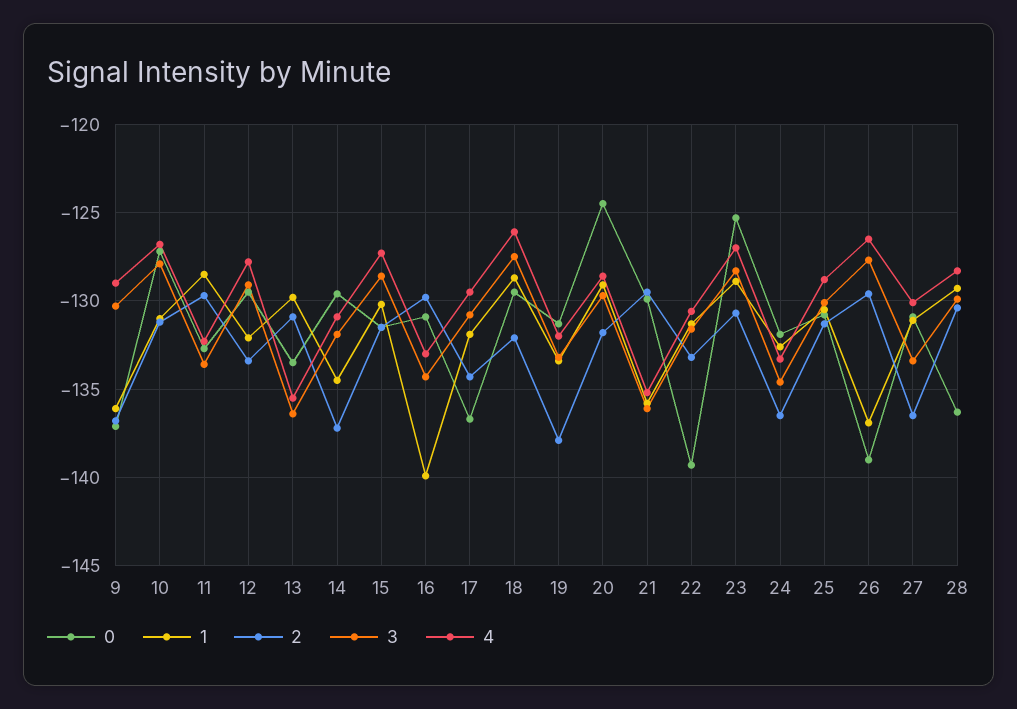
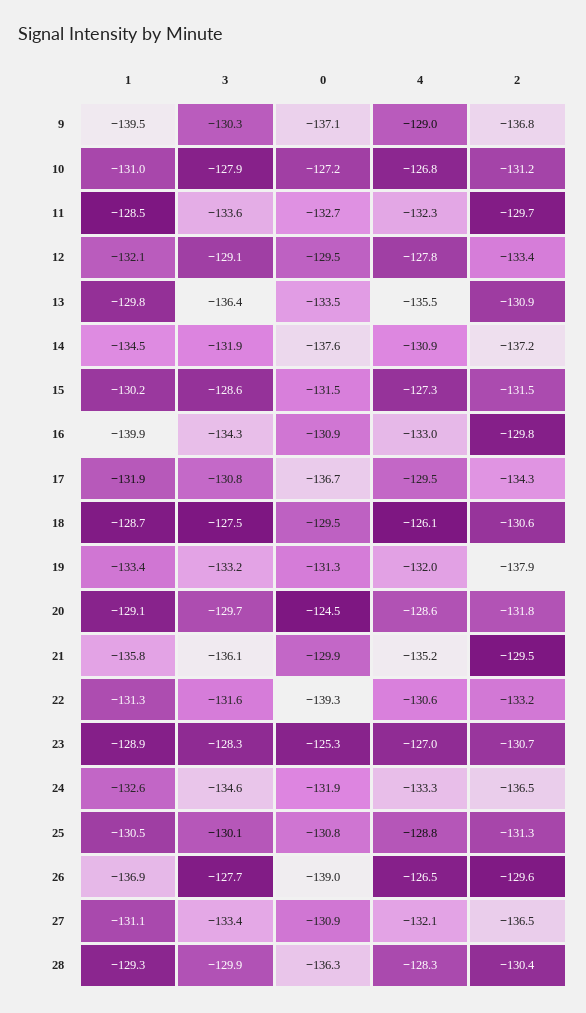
  {
    "0": {
      "9": -137.1,
      "10": -127.2,
      "11": -132.7,
      "12": -129.5,
      "13": -133.5,
-     "14": -129.5,
+     "14": -137.6,
      "15": -131.5,
      "16": -130.9,
      "17": -136.7,
      "18": -129.5,
      "19": -131.3,
      "20": -124.5,
      "21": -129.9,
      "22": -139.3,
      "23": -125.3,
      "24": -131.9,
      "25": -130.8,
      "26": -139,
      "27": -130.9,
      "28": -136.3
    },
    "1": {
-     "9": -136,
+     "9": -139.5,
      "10": -131,
      "11": -128.5,
      "12": -132.1,
      "13": -129.8,
      "14": -134.5,
      "15": -130.2,
      "16": -139.9,
      "17": -131.9,
      "18": -128.7,
      "19": -133.4,
      "20": -129.1,
      "21": -135.8,
      "22": -131.3,
      "23": -128.9,
      "24": -132.6,
      "25": -130.5,
      "26": -136.9,
      "27": -131.1,
      "28": -129.3
    },
    "2": {
      "9": -136.8,
      "10": -131.2,
      "11": -129.7,
      "12": -133.4,
      "13": -130.9,
      "14": -137.2,
      "15": -131.5,
      "16": -129.8,
      "17": -134.3,
-     "18": -132,
+     "18": -130.6,
      "19": -137.9,
      "20": -131.8,
      "21": -129.5,
      "22": -133.2,
      "23": -130.7,
      "24": -136.5,
      "25": -131.3,
      "26": -129.6,
      "27": -136.5,
      "28": -130.4
    },
    "3": {
      "9": -130.3,
      "10": -127.9,
      "11": -133.6,
      "12": -129.1,
      "13": -136.4,
      "14": -131.9,
      "15": -128.6,
      "16": -134.3,
      "17": -130.8,
      "18": -127.5,
      "19": -133.2,
      "20": -129.7,
      "21": -136.1,
      "22": -131.6,
      "23": -128.3,
      "24": -134.6,
      "25": -130.1,
      "26": -127.7,
      "27": -133.4,
      "28": -129.9
    },
    "4": {
      "9": -129,
      "10": -126.8,
      "11": -132.3,
      "12": -127.8,
      "13": -135.5,
      "14": -130.9,
      "15": -127.3,
      "16": -133,
      "17": -129.5,
      "18": -126.1,
      "19": -132,
      "20": -128.6,
      "21": -135.2,
      "22": -130.6,
      "23": -127,
      "24": -133.3,
      "25": -128.8,
      "26": -126.5,
-     "27": -130,
+     "27": -132.1,
      "28": -128.3
    }
  }

